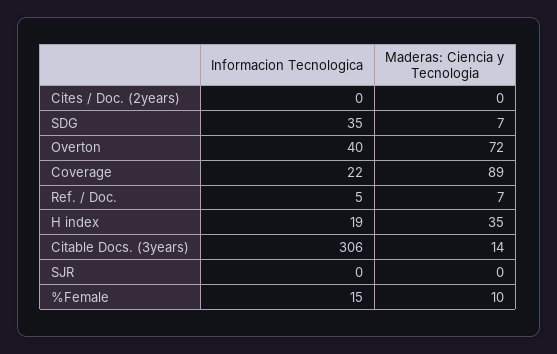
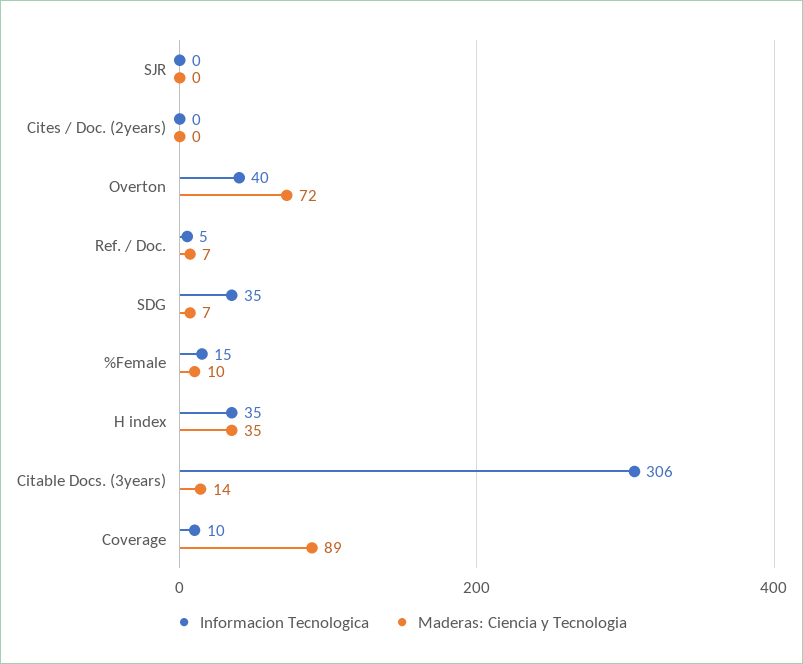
  {
    "Informacion Tecnologica": {
      "Cites / Doc. (2years)": 0,
      "SDG": 35,
      "Overton": 40,
-     "Coverage": 22,
+     "Coverage": 10,
      "Ref. / Doc.": 5,
-     "H index": 19,
+     "H index": 35,
      "Citable Docs. (3years)": 306,
      "SJR": 0,
      "%Female": 15
    },
    "Maderas: Ciencia y Tecnologia": {
      "Cites / Doc. (2years)": 0,
      "SDG": 7,
      "Overton": 72,
      "Coverage": 89,
      "Ref. / Doc.": 7,
      "H index": 35,
      "Citable Docs. (3years)": 14,
      "SJR": 0,
      "%Female": 10
    }
  }

